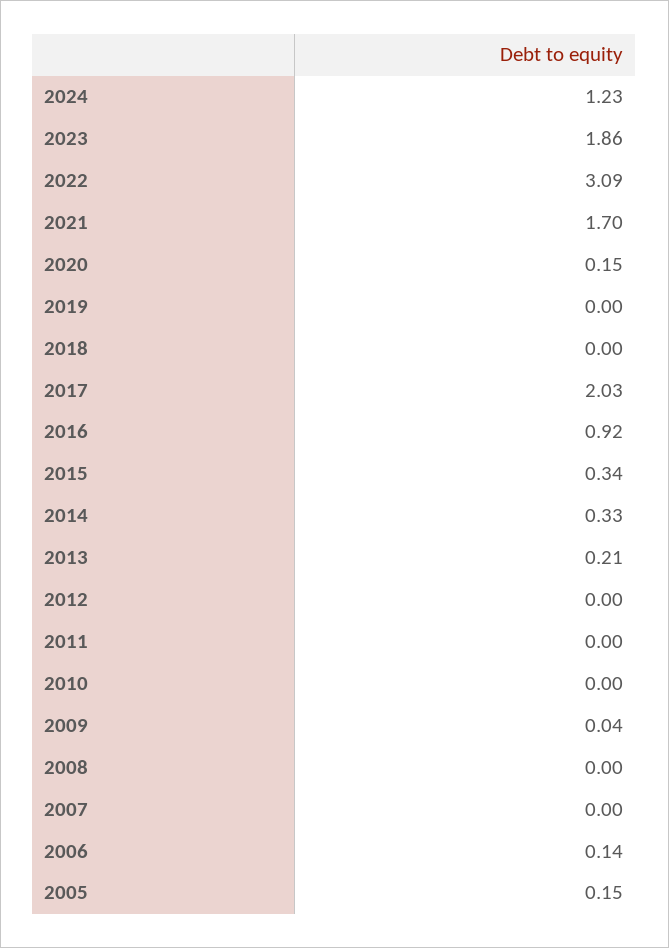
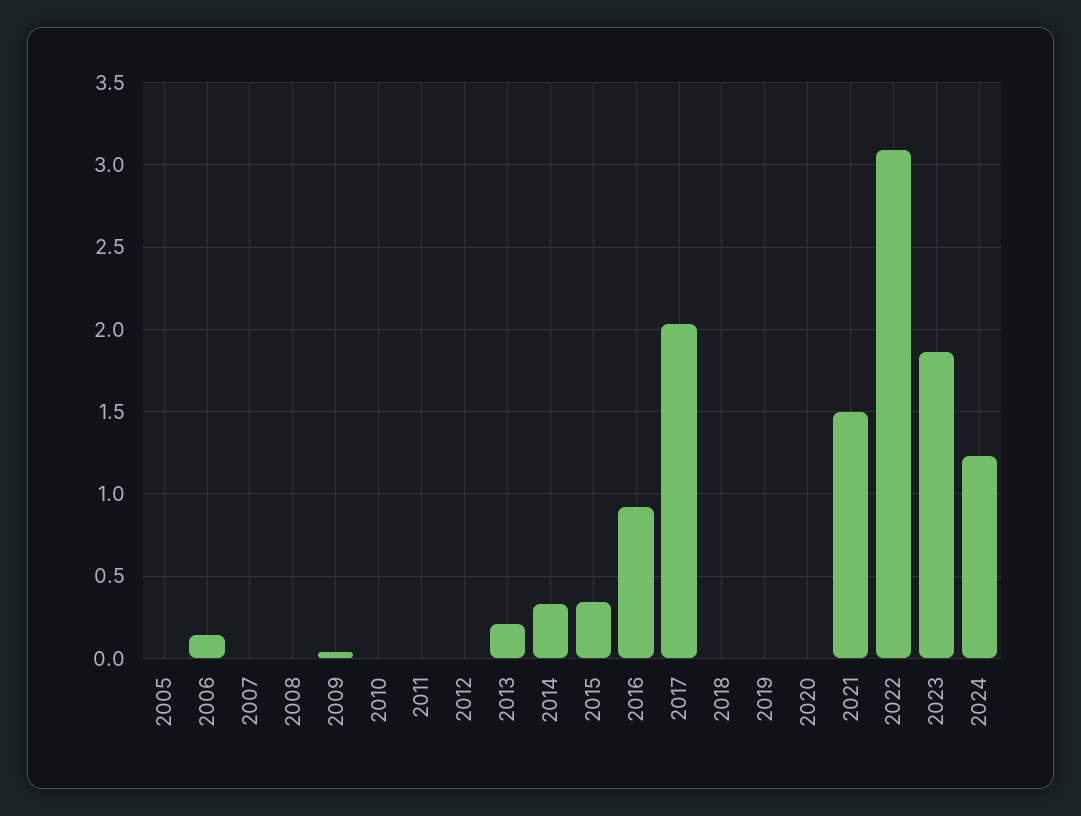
  {
    "2024": 1.23,
    "2023": 1.86,
    "2022": 3.09,
-   "2021": 1.7,
+   "2021": 1.5,
-   "2020": 0.15,
+   "2020": 0,
    "2019": 0,
    "2018": 0,
    "2017": 2.03,
    "2016": 0.92,
    "2015": 0.34,
    "2014": 0.33,
    "2013": 0.21,
    "2012": 0,
    "2011": 0,
    "2010": 0,
    "2009": 0.04,
    "2008": 0,
    "2007": 0,
    "2006": 0.14,
-   "2005": 0.15
+   "2005": 0
  }

